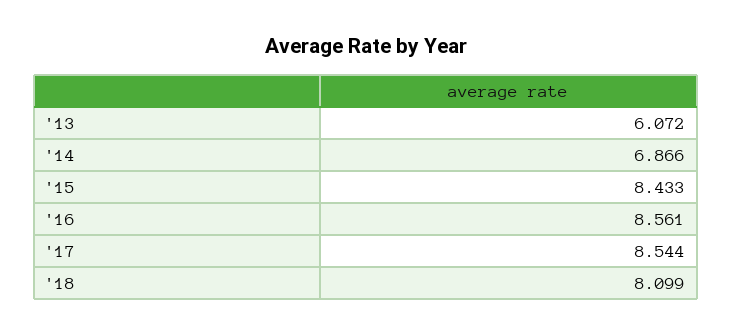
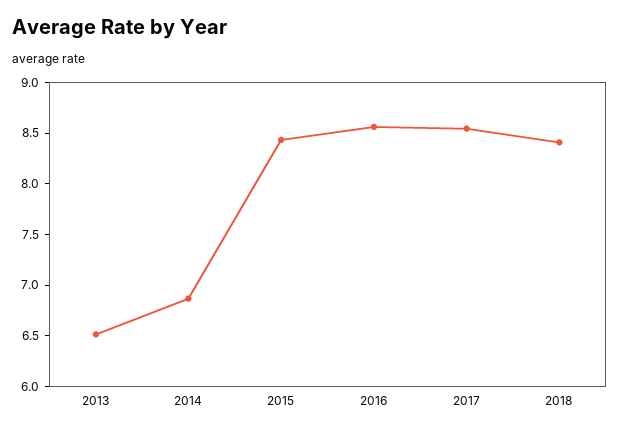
  {
-   "'13": 6.072,
+   "'13": 6.5,
    "'14": 6.866,
    "'15": 8.433,
    "'16": 8.561,
    "'17": 8.544,
-   "'18": 8.099
+   "'18": 8.4
  }

